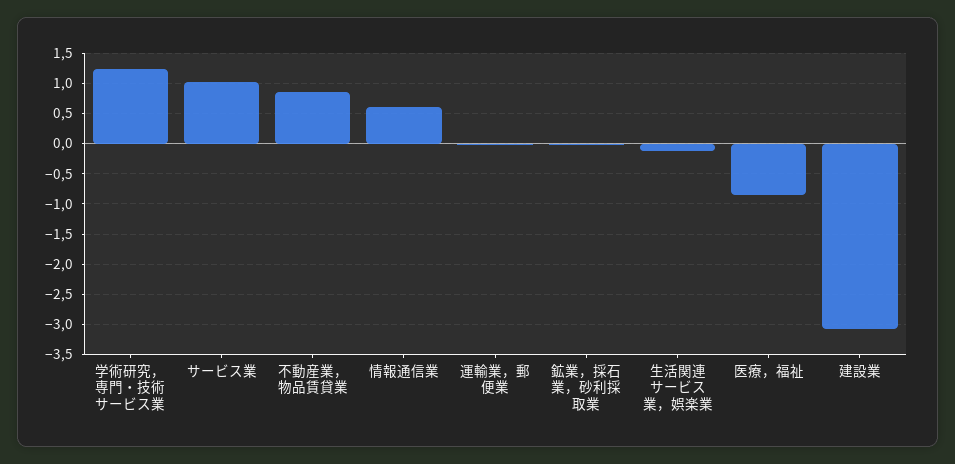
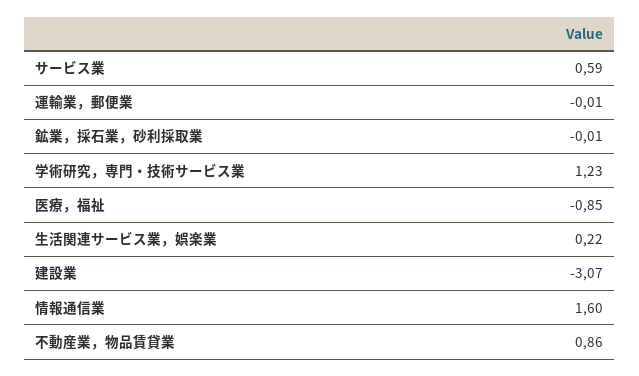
  {
    "学術研究，専門・技術サービス業": 1.23,
-   "サービス業": 1,
+   "サービス業": 0.59,
    "不動産業，物品賃貸業": 0.86,
-   "情報通信業": 0.6,
+   "情報通信業": 1.6,
    "運輸業，郵便業": -0.01,
    "鉱業，採石業，砂利採取業": -0.01,
-   "生活関連サービス業，娯楽業": -0.1,
+   "生活関連サービス業，娯楽業": 0.22,
    "医療，福祉": -0.85,
    "建設業": -3.07
  }

